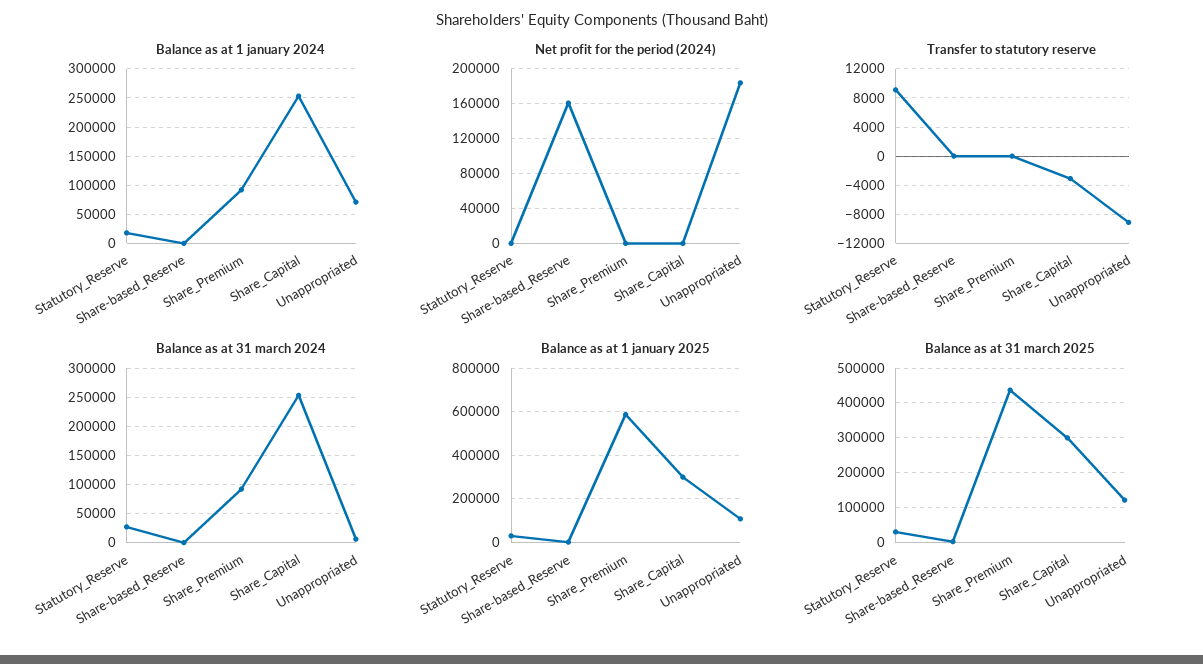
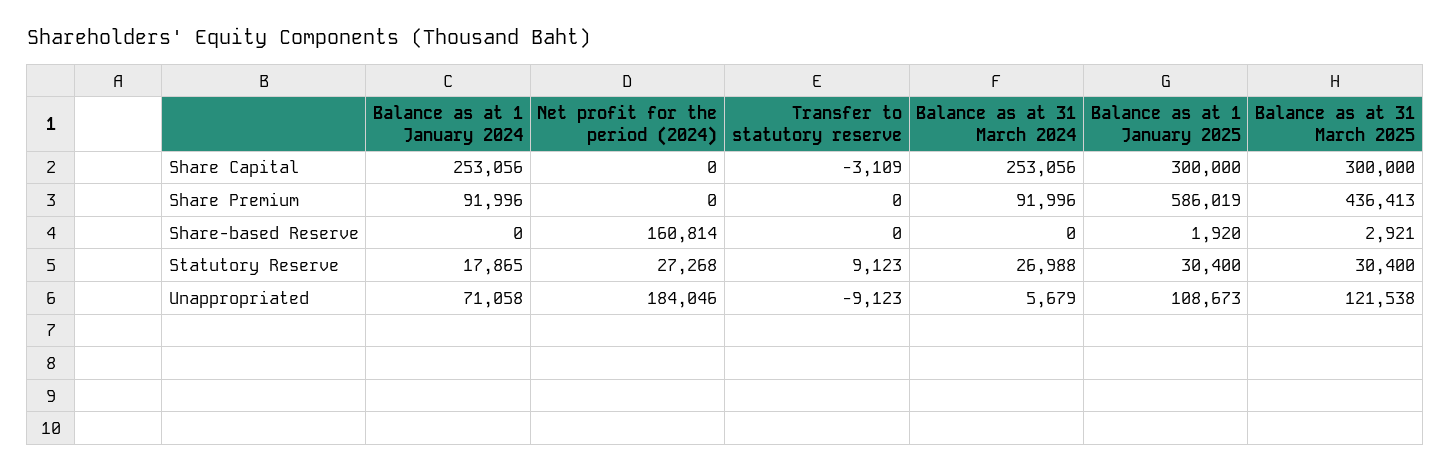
  {
    "Balance as at 1 january 2024": {
      "Statutory_Reserve": 17865,
      "Share-based_Reserve": 0,
      "Share_Premium": 91996,
      "Share_Capital": 253056,
      "Unappropriated": 71058
    },
    "Net profit for the period (2024)": {
-     "Statutory_Reserve": 0,
+     "Statutory_Reserve": 27268,
      "Share-based_Reserve": 160814,
      "Share_Premium": 0,
      "Share_Capital": 0,
      "Unappropriated": 184046
    },
    "Transfer to statutory reserve": {
      "Statutory_Reserve": 9123,
      "Share-based_Reserve": 0,
      "Share_Premium": 0,
      "Share_Capital": -3109,
      "Unappropriated": -9123
    },
    "Balance as at 31 march 2024": {
      "Statutory_Reserve": 26988,
      "Share-based_Reserve": 0,
      "Share_Premium": 91996,
      "Share_Capital": 253056,
      "Unappropriated": 5679
    },
    "Balance as at 1 january 2025": {
      "Statutory_Reserve": 30400,
      "Share-based_Reserve": 1920,
      "Share_Premium": 586019,
      "Share_Capital": 300000,
      "Unappropriated": 108673
    },
    "Balance as at 31 march 2025": {
      "Statutory_Reserve": 30400,
      "Share-based_Reserve": 2921,
      "Share_Premium": 436413,
      "Share_Capital": 300000,
      "Unappropriated": 121538
    }
  }

